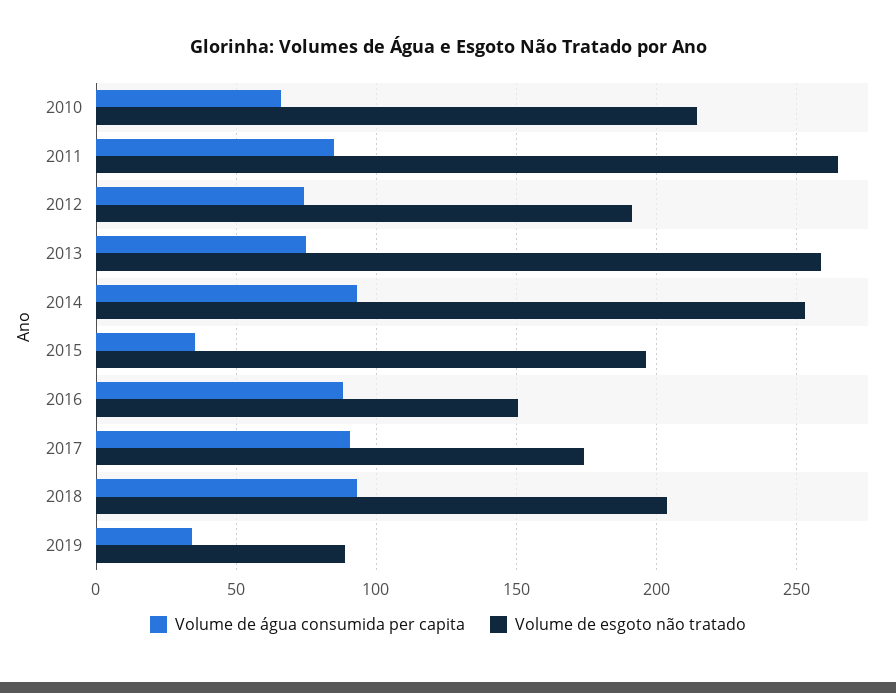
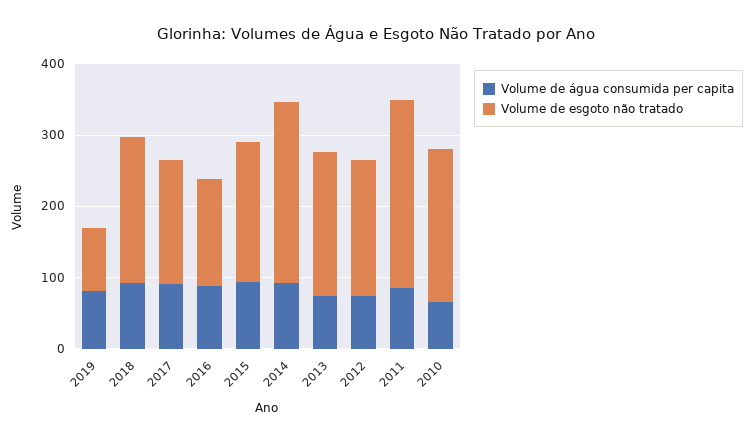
  {
    "Volume de água consumida per capita": {
      "2010": 65,
      "2011": 85,
      "2012": 75,
      "2013": 75,
      "2014": 95,
-     "2015": 35,
+     "2015": 100,
      "2016": 90,
      "2017": 90,
      "2018": 95,
-     "2019": 35
+     "2019": 80
    },
    "Volume de esgoto não tratado": {
      "2010": 215,
      "2011": 265,
      "2012": 190,
-     "2013": 260,
+     "2013": 200,
      "2014": 255,
      "2015": 195,
      "2016": 150,
      "2017": 175,
      "2018": 205,
      "2019": 90
    }
  }

